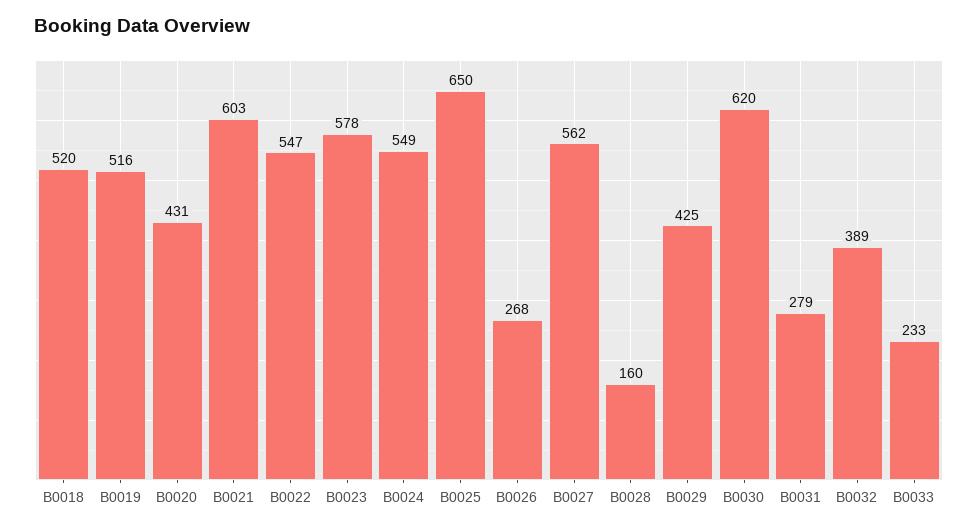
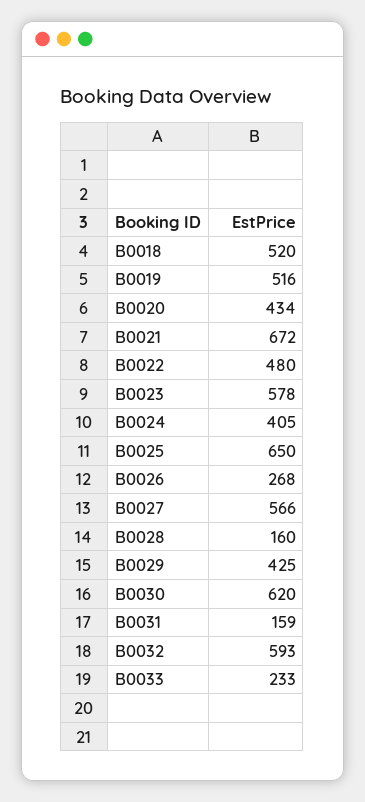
  {
    "B0018": 520,
    "B0019": 516,
-   "B0020": 431,
+   "B0020": 434,
-   "B0021": 603,
+   "B0021": 672,
-   "B0022": 547,
+   "B0022": 480,
    "B0023": 578,
-   "B0024": 549,
+   "B0024": 405,
    "B0025": 650,
    "B0026": 268,
-   "B0027": 562,
+   "B0027": 566,
    "B0028": 160,
    "B0029": 425,
    "B0030": 620,
-   "B0031": 279,
+   "B0031": 159,
-   "B0032": 389,
+   "B0032": 593,
    "B0033": 233
  }

